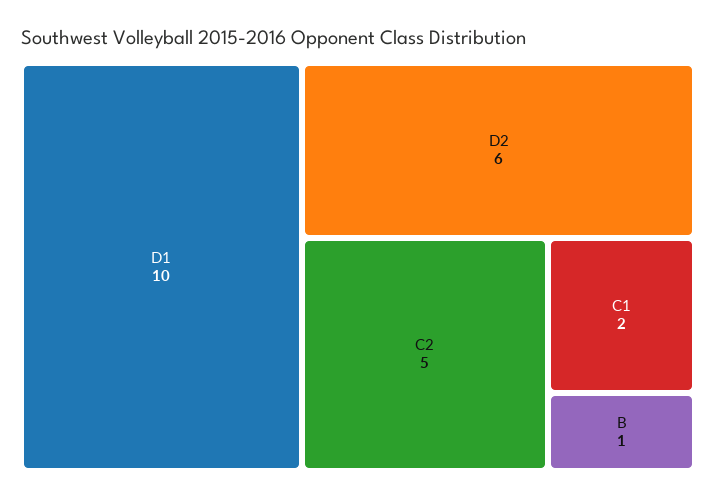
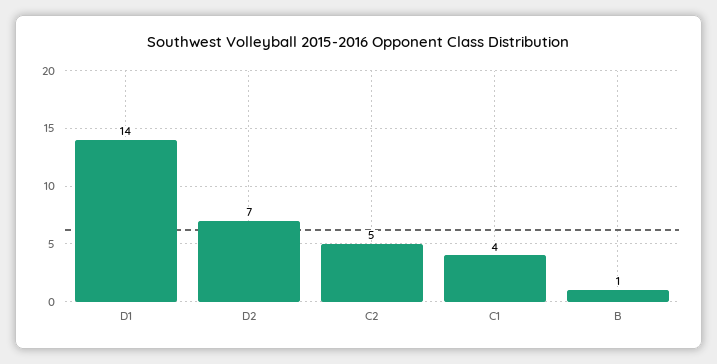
  {
-   "D1": 10,
+   "D1": 14,
-   "D2": 6,
+   "D2": 7,
    "C2": 5,
-   "C1": 2,
+   "C1": 4,
    "B": 1
  }

